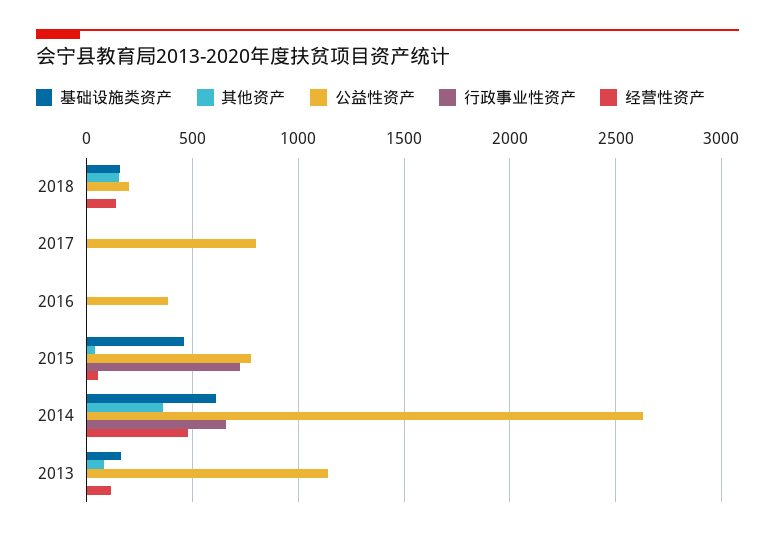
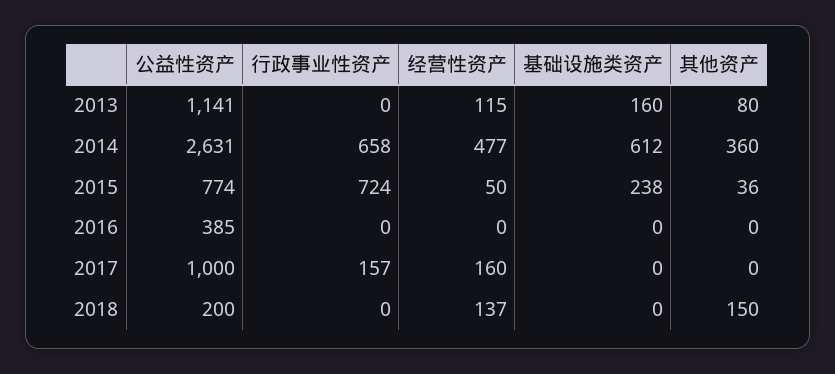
  {
    "基础设施类资产": {
-     "2018": 150,
+     "2018": 0,
      "2017": 0,
      "2016": 0,
-     "2015": 450,
+     "2015": 238,
      "2014": 612,
      "2013": 160
    },
    "其他资产": {
      "2018": 150,
      "2017": 0,
      "2016": 0,
      "2015": 36,
      "2014": 360,
      "2013": 80
    },
    "公益性资产": {
      "2018": 200,
-     "2017": 800,
+     "2017": 1000,
      "2016": 385,
      "2015": 774,
      "2014": 2631,
      "2013": 1141
    },
    "行政事业性资产": {
      "2018": 0,
-     "2017": 0,
+     "2017": 157,
      "2016": 0,
      "2015": 724,
      "2014": 658,
      "2013": 0
    },
    "经营性资产": {
      "2018": 137,
-     "2017": 0,
+     "2017": 160,
      "2016": 0,
      "2015": 50,
      "2014": 477,
      "2013": 115
    }
  }

